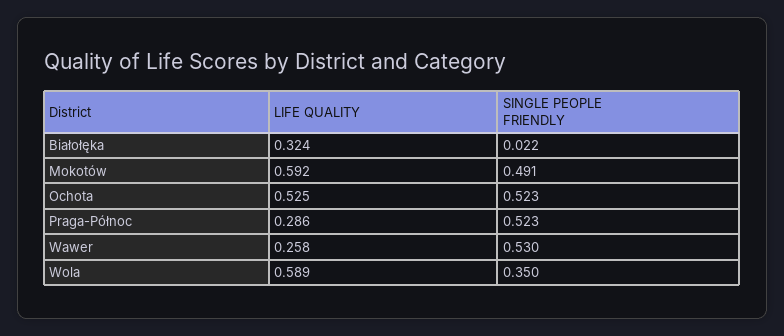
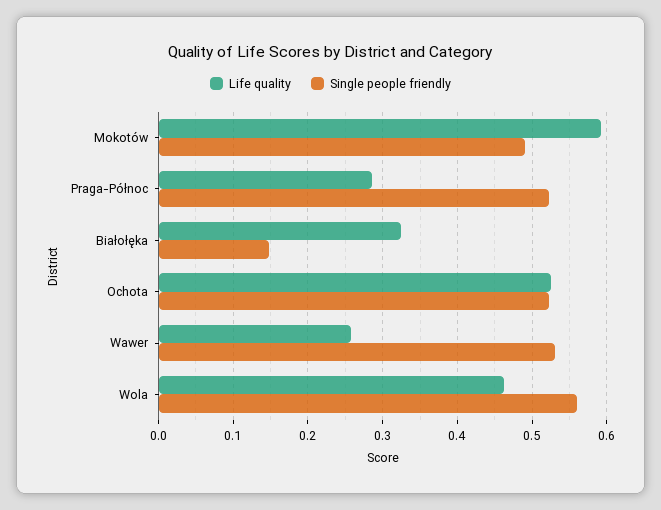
  {
    "LIFE QUALITY": {
      "Białołęka": 0.324,
      "Mokotów": 0.592,
      "Ochota": 0.525,
      "Praga-Północ": 0.286,
      "Wawer": 0.258,
-     "Wola": 0.589
+     "Wola": 0.46
    },
    "SINGLE PEOPLE FRIENDLY": {
-     "Białołęka": 0.022,
+     "Białołęka": 0.15,
      "Mokotów": 0.491,
      "Ochota": 0.523,
      "Praga-Północ": 0.523,
      "Wawer": 0.53,
-     "Wola": 0.35
+     "Wola": 0.56
    }
  }

